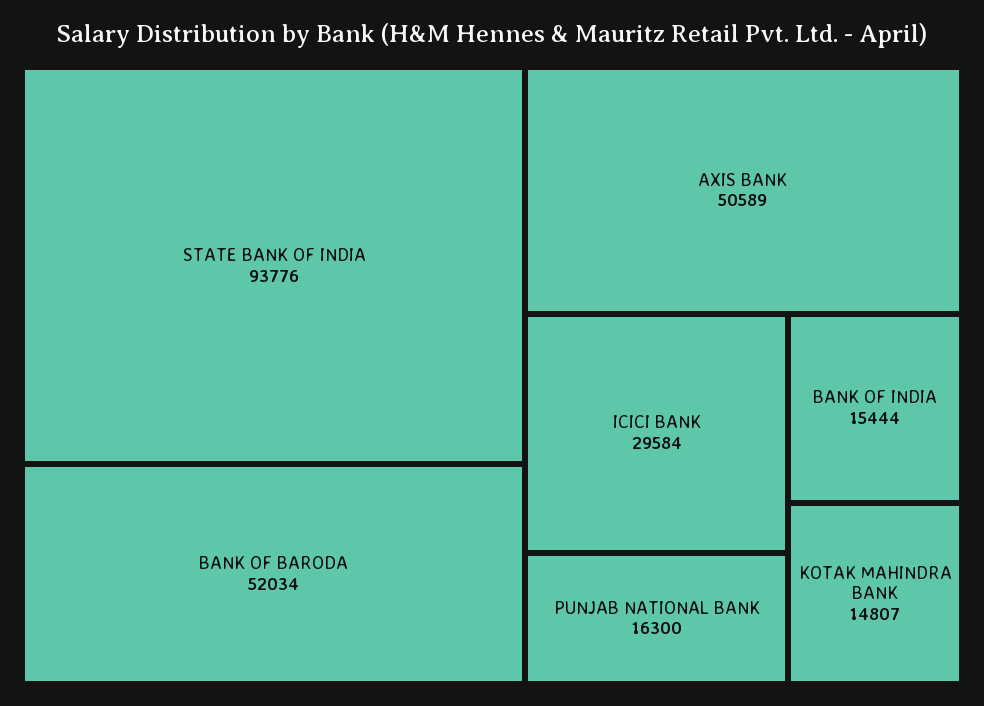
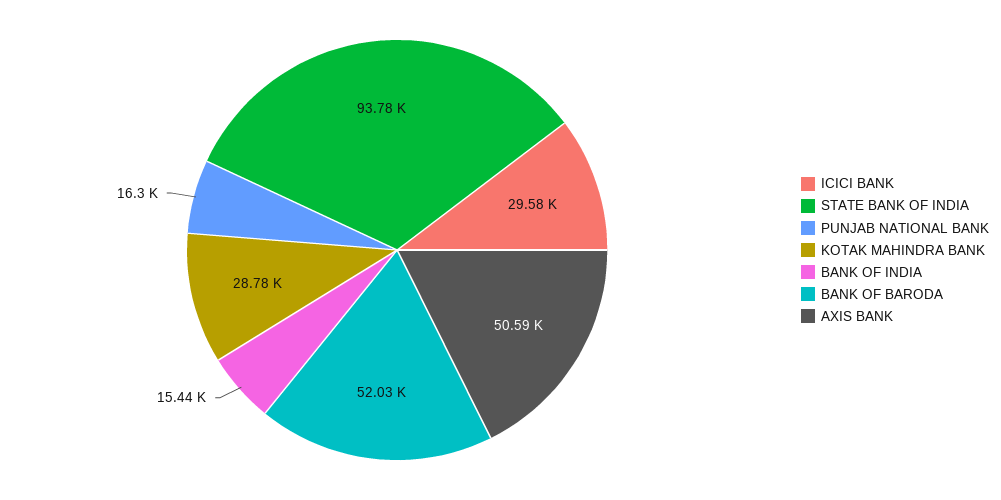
  {
    "STATE BANK OF INDIA": 93776,
    "BANK OF BARODA": 52034,
    "AXIS BANK": 50589,
    "ICICI BANK": 29584,
    "PUNJAB NATIONAL BANK": 16300,
    "BANK OF INDIA": 15444,
-   "KOTAK MAHINDRA BANK": 14807
+   "KOTAK MAHINDRA BANK": 28780
  }

